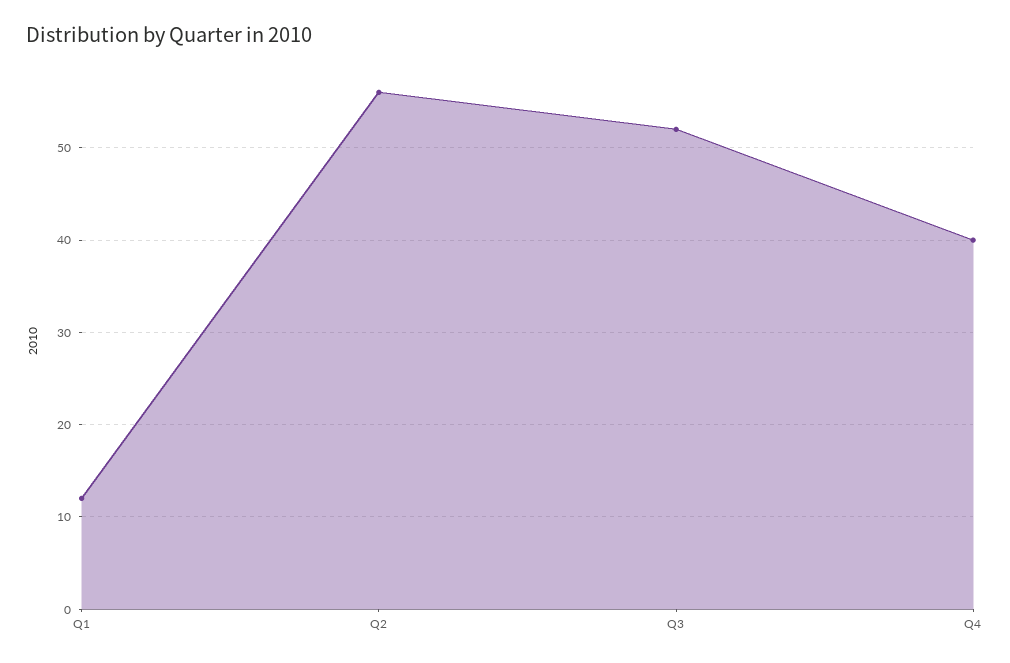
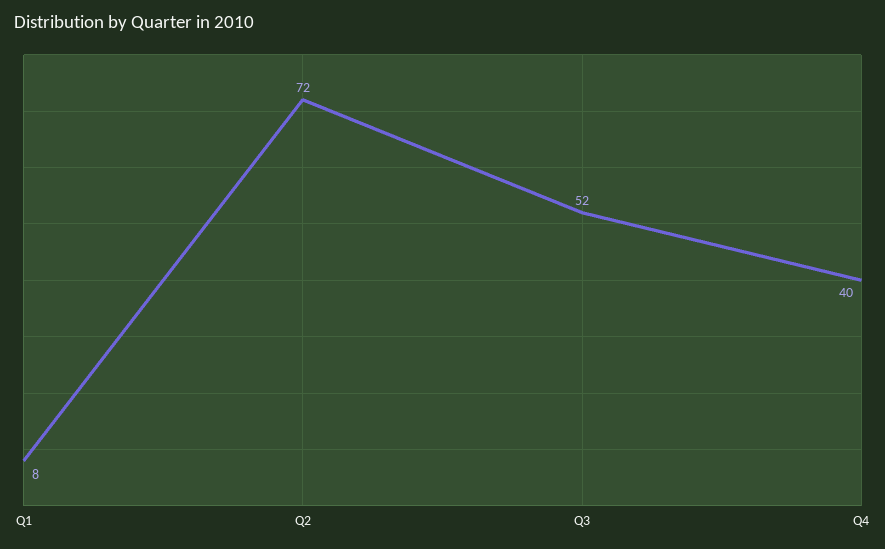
  {
-   "Q1": 12,
+   "Q1": 8,
-   "Q2": 56,
+   "Q2": 72,
    "Q3": 52,
    "Q4": 40
  }

